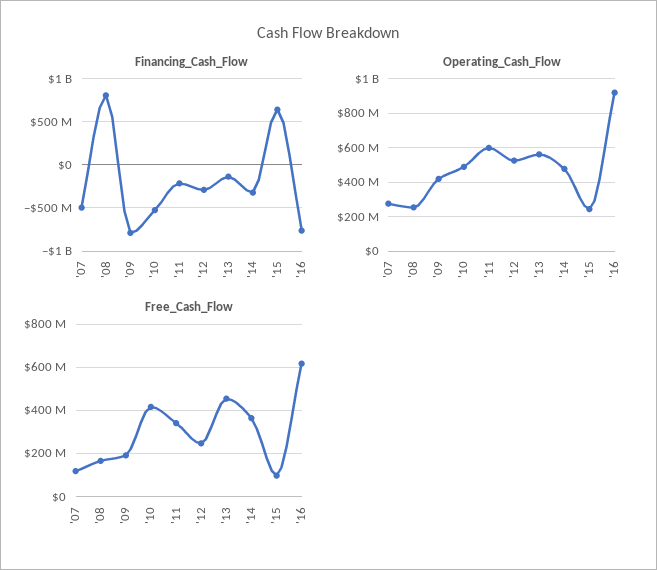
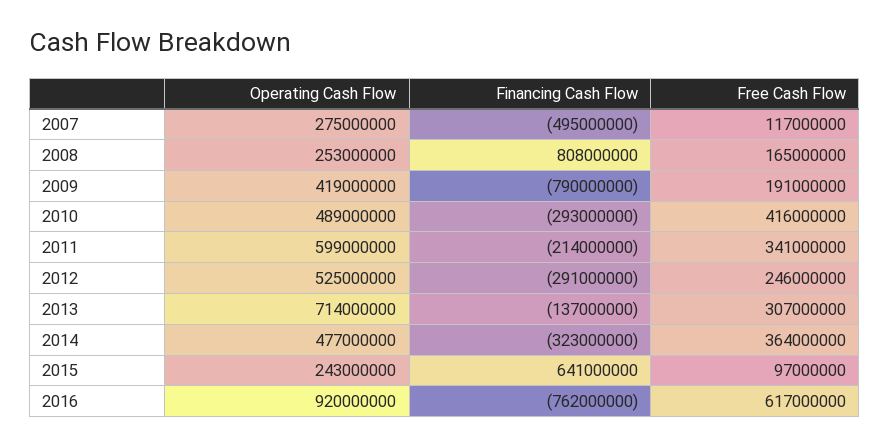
  {
    "Financing_Cash_Flow": {
      "'07": -495000000,
      "'08": 808000000,
      "'09": -790000000,
-     "'10": -500000000,
+     "'10": -293000000,
      "'11": -214000000,
      "'12": -291000000,
      "'13": -137000000,
      "'14": -323000000,
      "'15": 641000000,
      "'16": -762000000
    },
    "Operating_Cash_Flow": {
      "'07": 275000000,
      "'08": 253000000,
      "'09": 419000000,
      "'10": 489000000,
      "'11": 599000000,
      "'12": 525000000,
-     "'13": 550000000,
+     "'13": 714000000,
      "'14": 477000000,
      "'15": 243000000,
      "'16": 920000000
    },
    "Free_Cash_Flow": {
      "'07": 117000000,
      "'08": 165000000,
      "'09": 191000000,
      "'10": 416000000,
      "'11": 341000000,
      "'12": 246000000,
-     "'13": 450000000,
+     "'13": 307000000,
      "'14": 364000000,
      "'15": 97000000,
      "'16": 617000000
    }
  }

